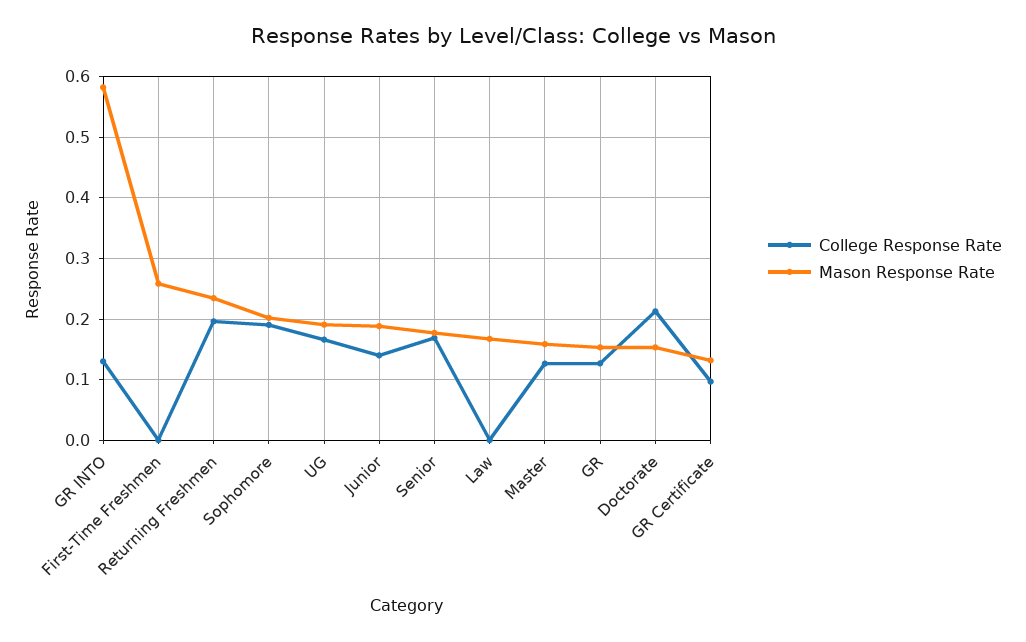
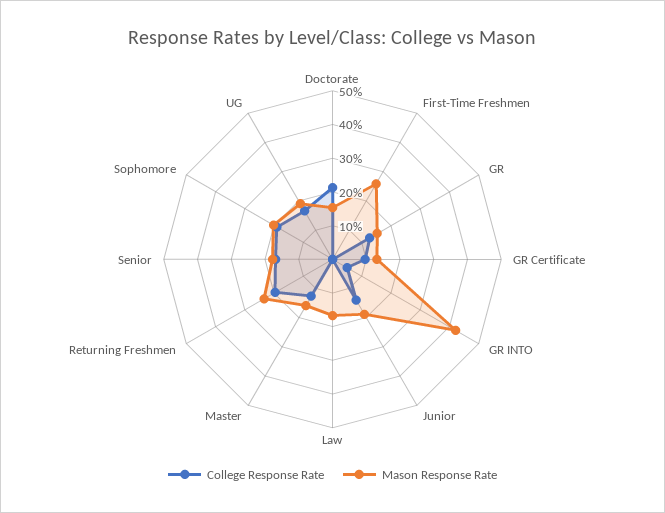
  {
    "College Response Rate": {
-     "GR INTO": 0.13,
+     "GR INTO": 0.05,
      "First-Time Freshmen": 0,
      "Returning Freshmen": 0.2,
      "Sophomore": 0.19,
      "UG": 0.17,
      "Junior": 0.14,
      "Senior": 0.17,
      "Law": 0,
      "Master": 0.13,
      "GR": 0.13,
      "Doctorate": 0.21,
      "GR Certificate": 0.1
    },
    "Mason Response Rate": {
-     "GR INTO": 0.58,
+     "GR INTO": 0.425,
      "First-Time Freshmen": 0.26,
      "Returning Freshmen": 0.23,
      "Sophomore": 0.2,
      "UG": 0.19,
      "Junior": 0.19,
      "Senior": 0.18,
      "Law": 0.17,
      "Master": 0.16,
      "GR": 0.15,
      "Doctorate": 0.15,
      "GR Certificate": 0.13
    }
  }

